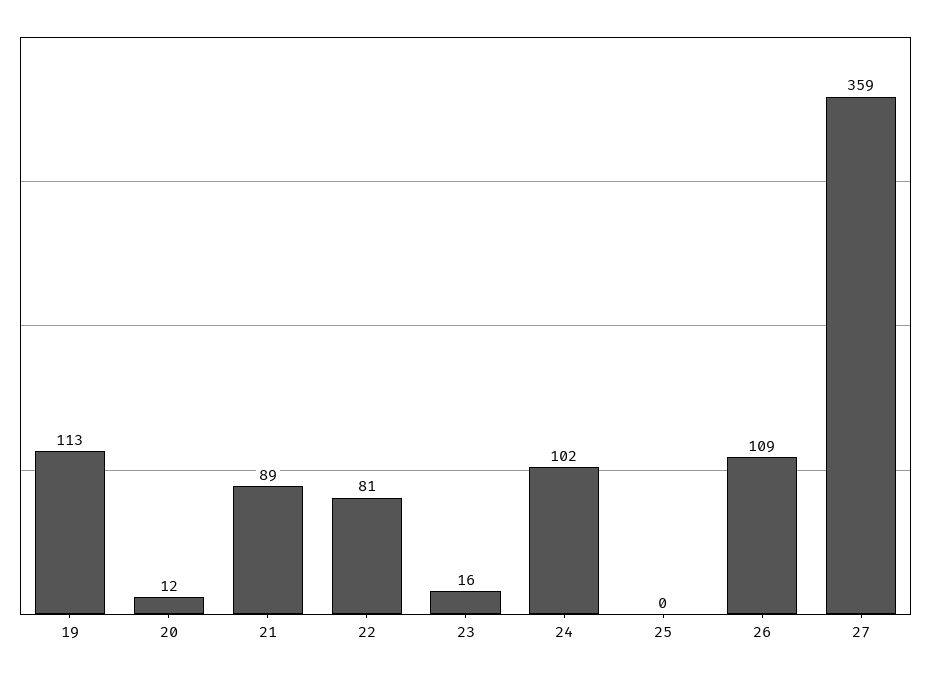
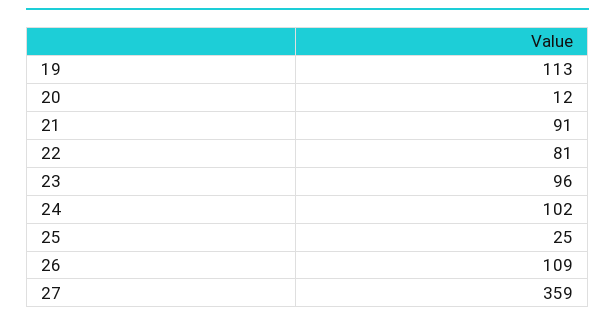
  {
    "19": 113,
    "20": 12,
-   "21": 89,
+   "21": 91,
    "22": 81,
-   "23": 16,
+   "23": 96,
    "24": 102,
-   "25": 0,
+   "25": 25,
    "26": 109,
    "27": 359
  }

